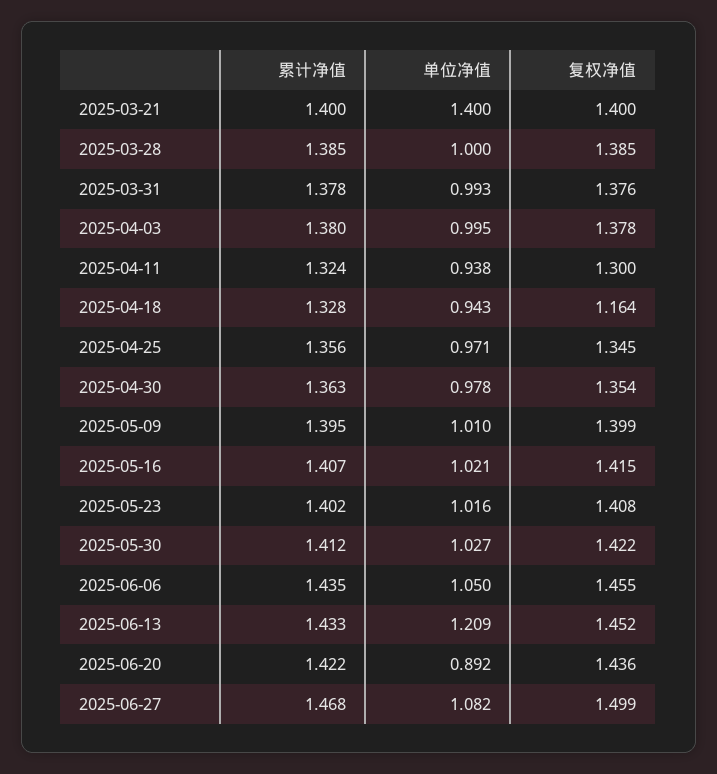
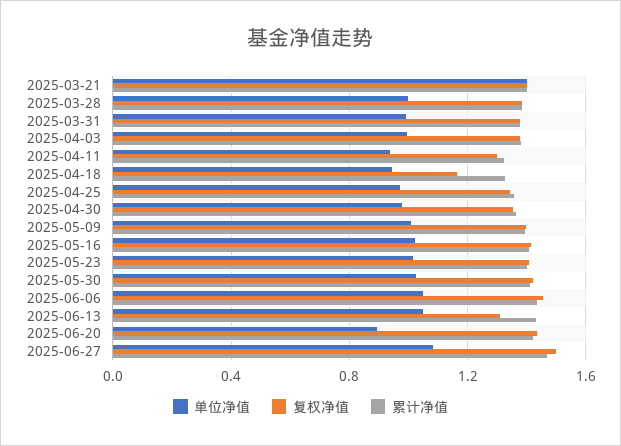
  {
    "累计净值": {
      "2025-03-21": 1.4,
      "2025-03-28": 1.385,
      "2025-03-31": 1.378,
      "2025-04-03": 1.38,
      "2025-04-11": 1.324,
      "2025-04-18": 1.328,
      "2025-04-25": 1.356,
      "2025-04-30": 1.363,
      "2025-05-09": 1.395,
      "2025-05-16": 1.407,
      "2025-05-23": 1.402,
      "2025-05-30": 1.412,
      "2025-06-06": 1.435,
      "2025-06-13": 1.433,
      "2025-06-20": 1.422,
      "2025-06-27": 1.468
    },
    "单位净值": {
      "2025-03-21": 1.4,
      "2025-03-28": 1,
      "2025-03-31": 0.993,
      "2025-04-03": 0.995,
      "2025-04-11": 0.938,
      "2025-04-18": 0.943,
      "2025-04-25": 0.971,
      "2025-04-30": 0.978,
      "2025-05-09": 1.01,
      "2025-05-16": 1.021,
      "2025-05-23": 1.016,
      "2025-05-30": 1.027,
      "2025-06-06": 1.05,
-     "2025-06-13": 1.209,
+     "2025-06-13": 1.05,
      "2025-06-20": 0.892,
      "2025-06-27": 1.082
    },
    "复权净值": {
      "2025-03-21": 1.4,
      "2025-03-28": 1.385,
      "2025-03-31": 1.376,
      "2025-04-03": 1.378,
      "2025-04-11": 1.3,
      "2025-04-18": 1.164,
      "2025-04-25": 1.345,
      "2025-04-30": 1.354,
      "2025-05-09": 1.399,
      "2025-05-16": 1.415,
      "2025-05-23": 1.408,
      "2025-05-30": 1.422,
      "2025-06-06": 1.455,
-     "2025-06-13": 1.452,
+     "2025-06-13": 1.3,
      "2025-06-20": 1.436,
      "2025-06-27": 1.499
    }
  }

